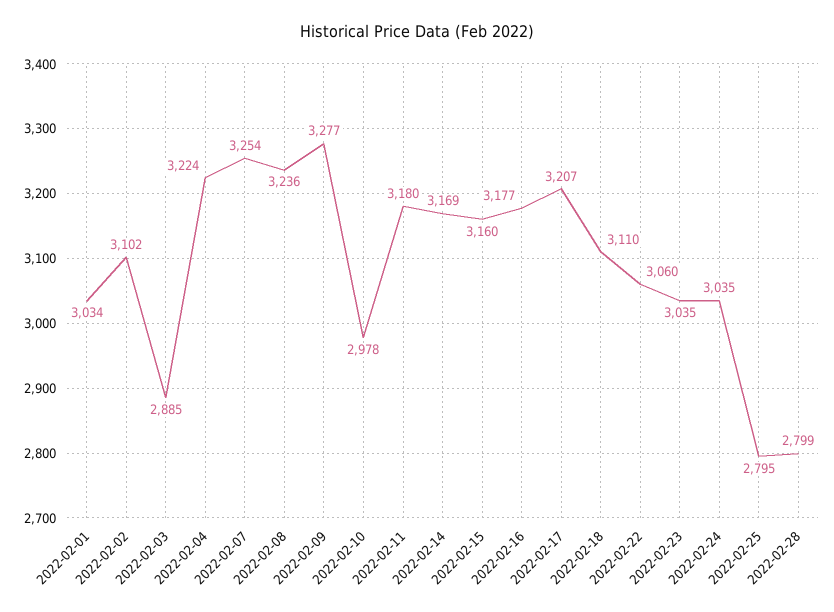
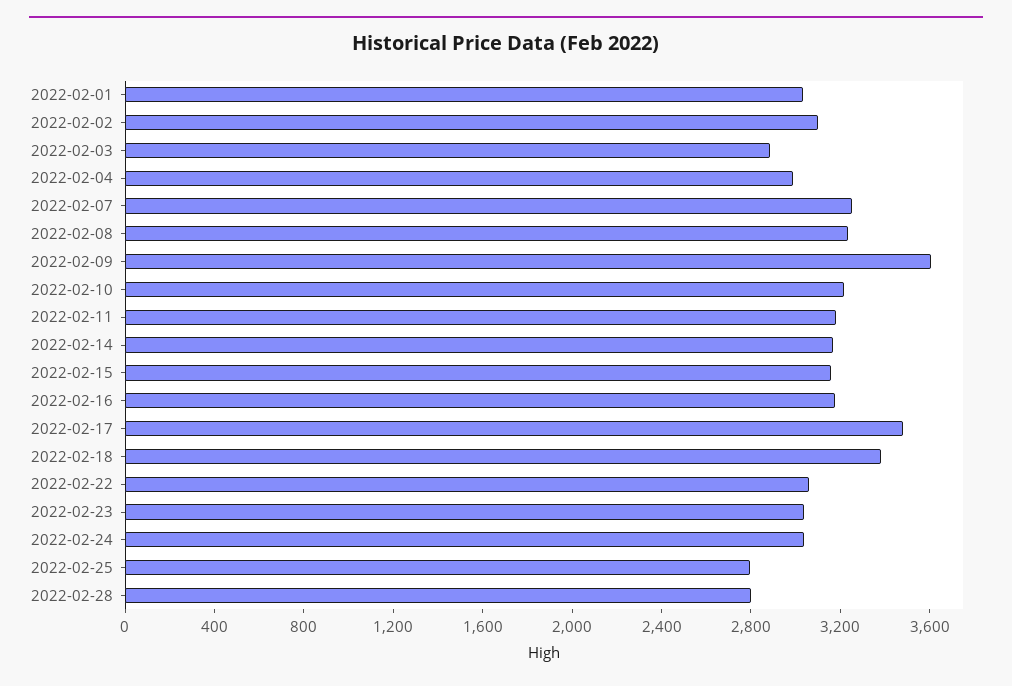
  {
    "2022-02-01": 3034,
    "2022-02-02": 3102,
    "2022-02-03": 2885,
-   "2022-02-04": 3224,
+   "2022-02-04": 3000,
    "2022-02-07": 3254,
    "2022-02-08": 3236,
-   "2022-02-09": 3277,
+   "2022-02-09": 3600,
-   "2022-02-10": 2978,
+   "2022-02-10": 3200,
    "2022-02-11": 3180,
    "2022-02-14": 3169,
    "2022-02-15": 3160,
    "2022-02-16": 3177,
-   "2022-02-17": 3207,
+   "2022-02-17": 3500,
-   "2022-02-18": 3110,
+   "2022-02-18": 3400,
    "2022-02-22": 3060,
    "2022-02-23": 3035,
    "2022-02-24": 3035,
    "2022-02-25": 2795,
    "2022-02-28": 2799
  }

